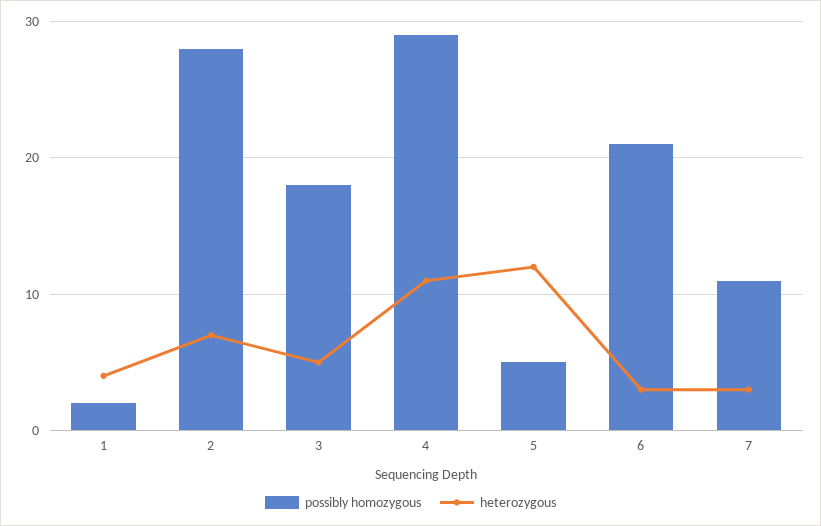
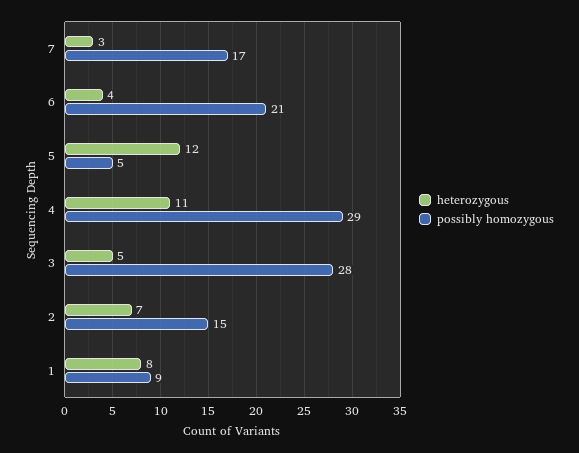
  {
    "possibly homozygous": {
-     "1": 2,
+     "1": 9,
-     "2": 28,
+     "2": 15,
-     "3": 18,
+     "3": 28,
      "4": 29,
      "5": 5,
      "6": 21,
-     "7": 11
+     "7": 17
    },
    "heterozygous": {
-     "1": 4,
+     "1": 8,
      "2": 7,
      "3": 5,
      "4": 11,
      "5": 12,
-     "6": 3,
+     "6": 4,
      "7": 3
    }
  }

